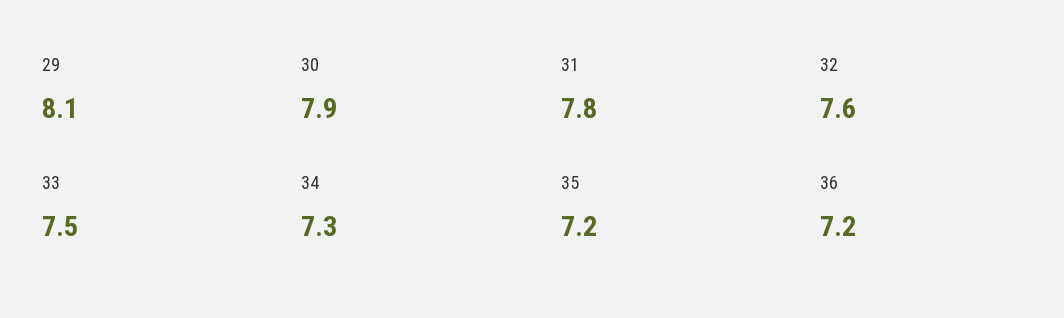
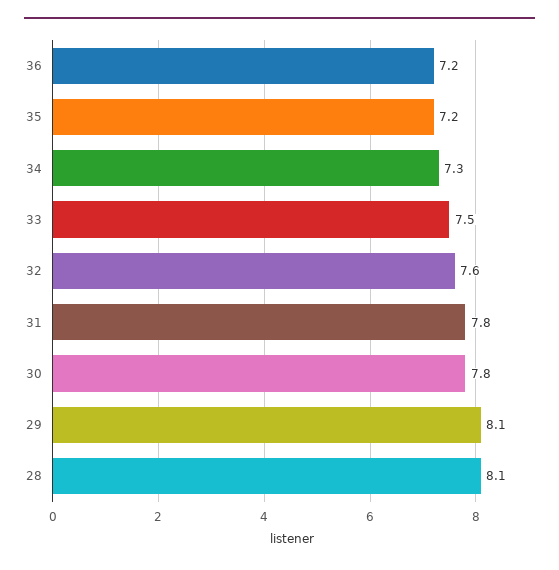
  {
    "29": 8.1,
-   "30": 7.9,
+   "30": 7.8,
    "31": 7.8,
    "32": 7.6,
    "33": 7.5,
    "34": 7.3,
    "35": 7.2,
-   "36": 7.2
+   "36": 7.2,
+   "28": 8.1
  }

